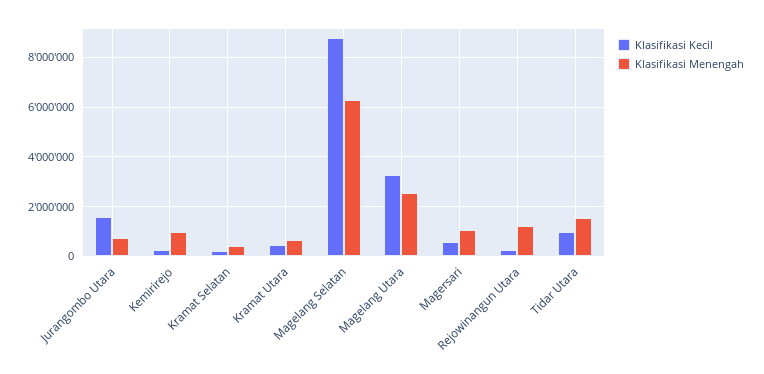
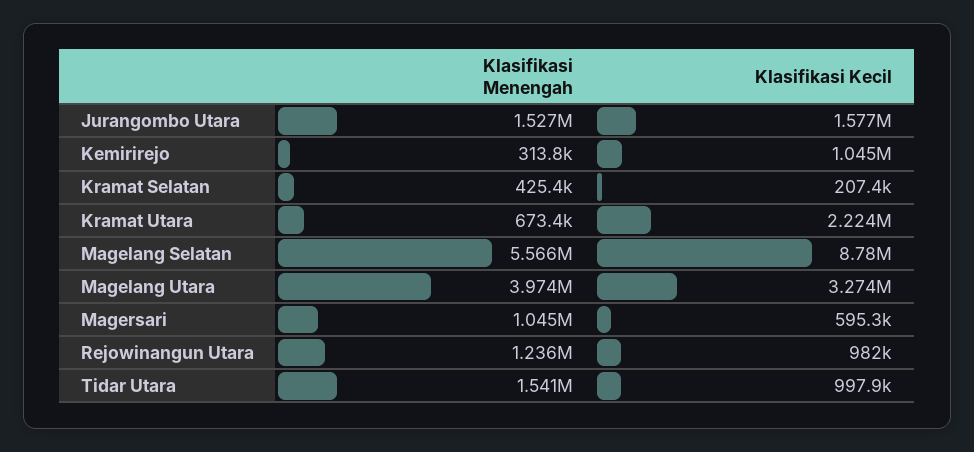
  {
    "Klasifikasi Kecil": {
      "Jurangombo Utara": 1577000,
-     "Kemirirejo": 250000,
+     "Kemirirejo": 1045000,
      "Kramat Selatan": 207400,
-     "Kramat Utara": 500000,
+     "Kramat Utara": 2224000,
      "Magelang Selatan": 8780000,
      "Magelang Utara": 3274000,
      "Magersari": 595300,
-     "Rejowinangun Utara": 250000,
+     "Rejowinangun Utara": 982000,
      "Tidar Utara": 997900
    },
    "Klasifikasi Menengah": {
-     "Jurangombo Utara": 750000,
+     "Jurangombo Utara": 1527000,
-     "Kemirirejo": 1000000,
+     "Kemirirejo": 313800,
      "Kramat Selatan": 425400,
      "Kramat Utara": 673400,
-     "Magelang Selatan": 6250000,
+     "Magelang Selatan": 5566000,
-     "Magelang Utara": 2500000,
+     "Magelang Utara": 3974000,
      "Magersari": 1045000,
      "Rejowinangun Utara": 1236000,
      "Tidar Utara": 1541000
    }
  }

